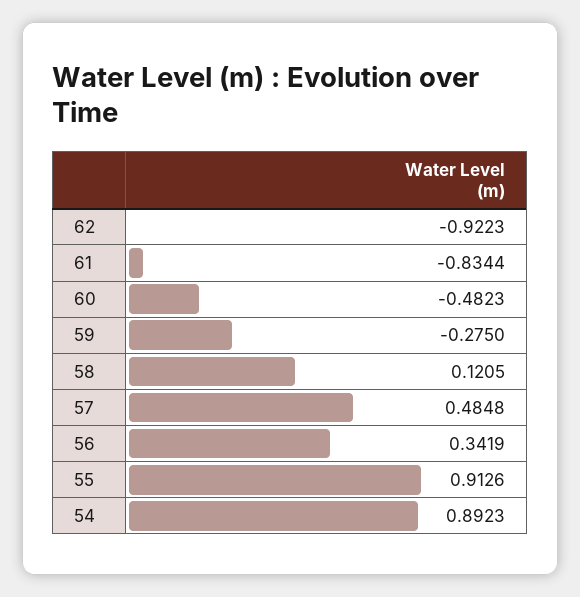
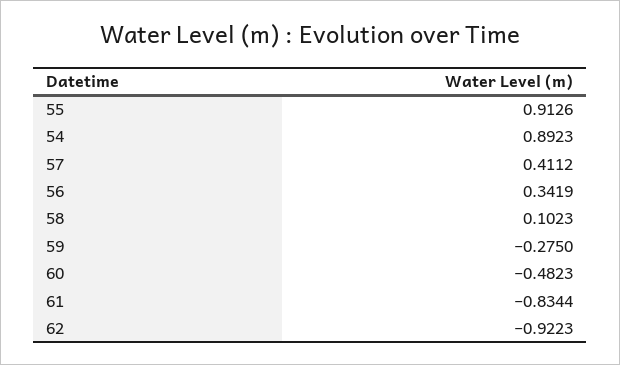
  {
    "62": -0.9223,
    "61": -0.8344,
    "60": -0.4823,
    "59": -0.275,
-   "58": 0.1205,
+   "58": 0.1023,
-   "57": 0.4848,
+   "57": 0.4112,
    "56": 0.3419,
    "55": 0.9126,
    "54": 0.8923
  }

